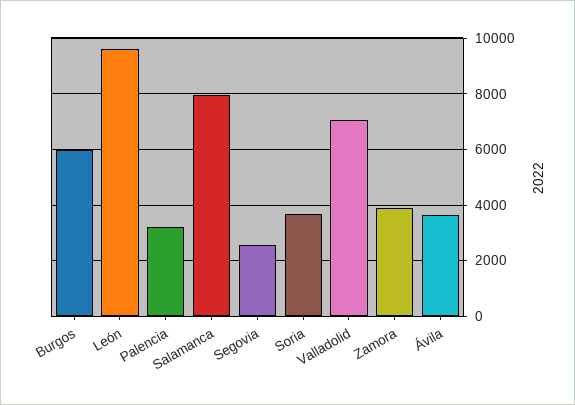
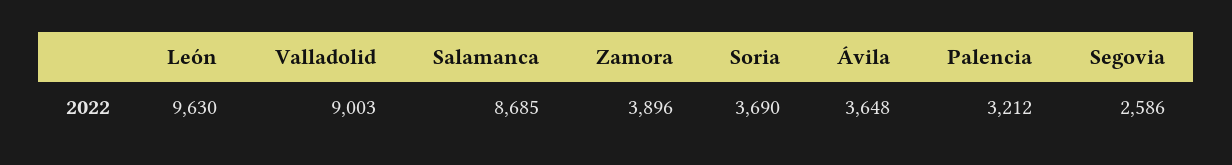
  {
-   "Burgos": 6000,
    "León": 9630,
    "Palencia": 3212,
-   "Salamanca": 8000,
+   "Salamanca": 8685,
    "Segovia": 2586,
    "Soria": 3690,
-   "Valladolid": 7000,
+   "Valladolid": 9003,
    "Zamora": 3896,
    "Ávila": 3648
  }

